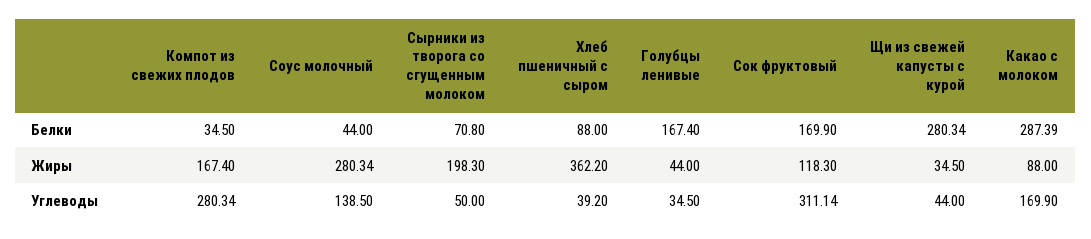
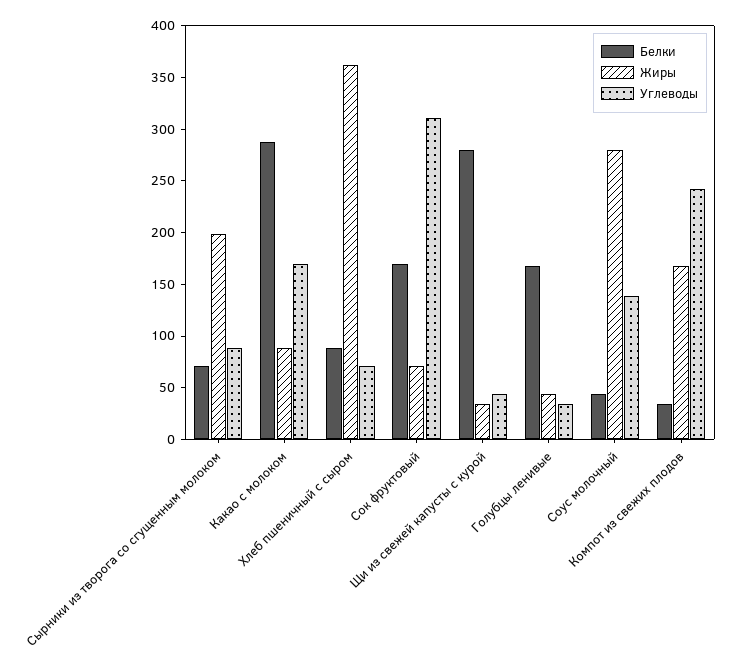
  {
    "Белки": {
      "Компот из свежих плодов": 34.5,
      "Соус молочный": 44,
      "Сырники из творога со сгущенным молоком": 70.8,
      "Хлеб пшеничный с сыром": 88,
      "Голубцы ленивые": 167.4,
      "Сок фруктовый": 169.9,
      "Щи из свежей капусты с курой": 280.34,
      "Какао с молоком": 287.39
    },
    "Жиры": {
      "Компот из свежих плодов": 167.4,
      "Соус молочный": 280.34,
      "Сырники из творога со сгущенным молоком": 198.3,
      "Хлеб пшеничный с сыром": 362.2,
      "Голубцы ленивые": 44,
-     "Сок фруктовый": 118.3,
+     "Сок фруктовый": 70,
      "Щи из свежей капусты с курой": 34.5,
      "Какао с молоком": 88
    },
    "Углеводы": {
-     "Компот из свежих плодов": 280.34,
+     "Компот из свежих плодов": 240,
      "Соус молочный": 138.5,
-     "Сырники из творога со сгущенным молоком": 50,
+     "Сырники из творога со сгущенным молоком": 90,
-     "Хлеб пшеничный с сыром": 39.2,
+     "Хлеб пшеничный с сыром": 70,
      "Голубцы ленивые": 34.5,
      "Сок фруктовый": 311.14,
      "Щи из свежей капусты с курой": 44,
      "Какао с молоком": 169.9
    }
  }

